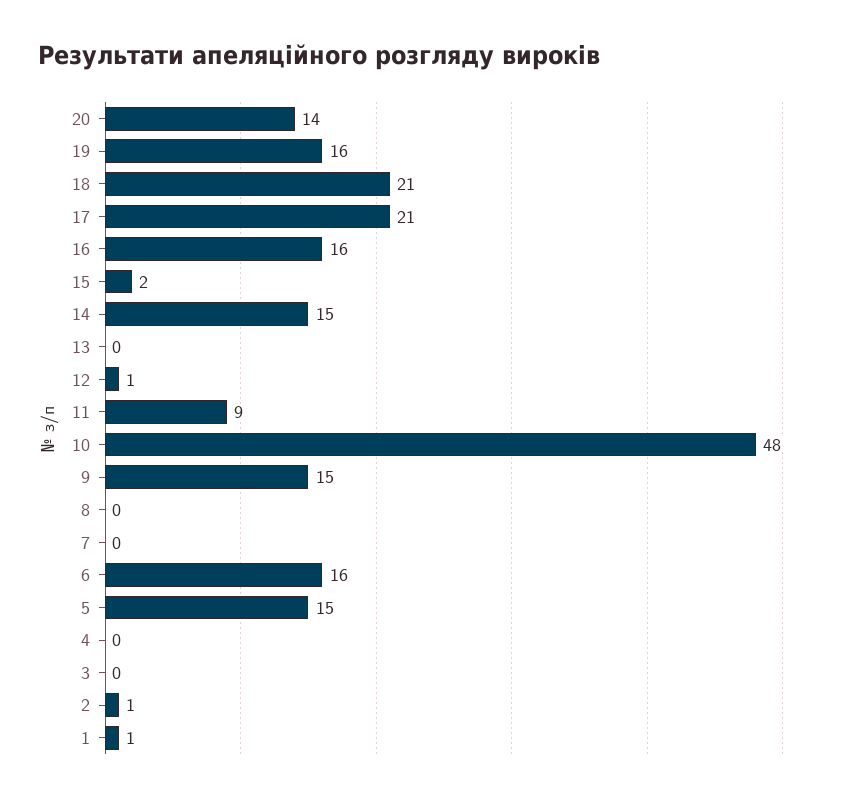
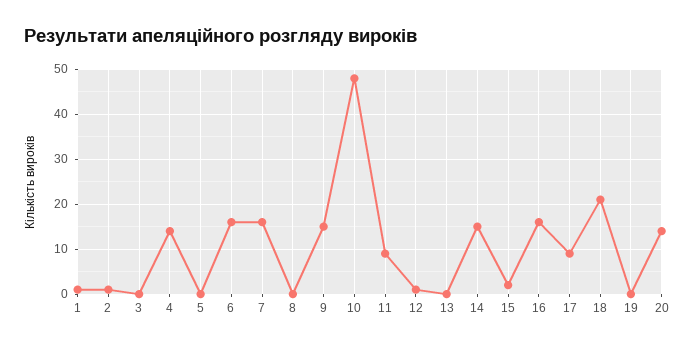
  {
    "20": 14,
-   "19": 16,
+   "19": 0,
    "18": 21,
-   "17": 21,
+   "17": 10,
    "16": 16,
    "15": 2,
    "14": 15,
    "13": 0,
    "12": 1,
    "11": 9,
    "10": 48,
    "9": 15,
    "8": 0,
-   "7": 0,
+   "7": 15,
    "6": 16,
-   "5": 15,
+   "5": 0,
-   "4": 0,
+   "4": 15,
    "3": 0,
    "2": 1,
    "1": 1
  }

